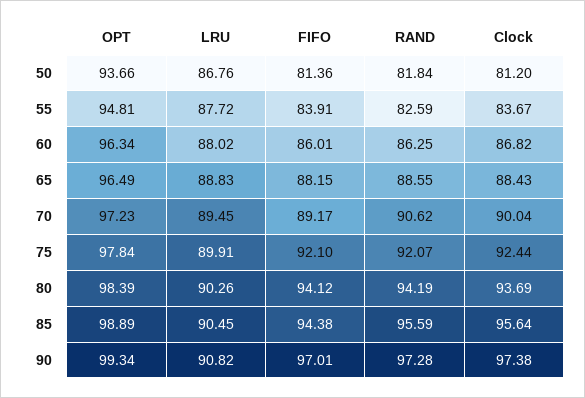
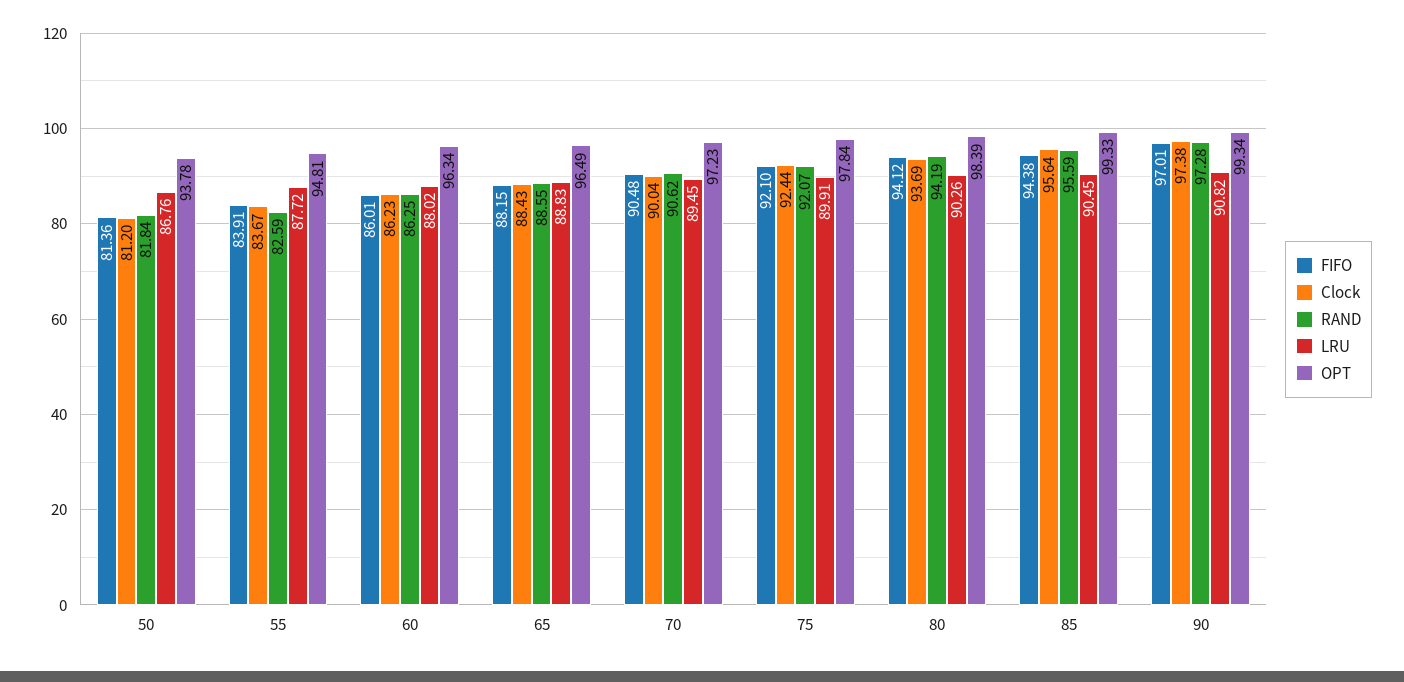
  {
    "OPT": {
-     "50": 93.66,
+     "50": 93.78,
      "55": 94.81,
      "60": 96.34,
      "65": 96.49,
      "70": 97.23,
      "75": 97.84,
      "80": 98.39,
-     "85": 98.89,
+     "85": 99.33,
      "90": 99.34
    },
    "LRU": {
      "50": 86.76,
      "55": 87.72,
      "60": 88.02,
      "65": 88.83,
      "70": 89.45,
      "75": 89.91,
      "80": 90.26,
      "85": 90.45,
      "90": 90.82
    },
    "FIFO": {
      "50": 81.36,
      "55": 83.91,
      "60": 86.01,
      "65": 88.15,
-     "70": 89.17,
+     "70": 90.48,
      "75": 92.1,
      "80": 94.12,
      "85": 94.38,
      "90": 97.01
    },
    "RAND": {
      "50": 81.84,
      "55": 82.59,
      "60": 86.25,
      "65": 88.55,
      "70": 90.62,
      "75": 92.07,
      "80": 94.19,
      "85": 95.59,
      "90": 97.28
    },
    "Clock": {
      "50": 81.2,
      "55": 83.67,
-     "60": 86.82,
+     "60": 86.23,
      "65": 88.43,
      "70": 90.04,
      "75": 92.44,
      "80": 93.69,
      "85": 95.64,
      "90": 97.38
    }
  }

